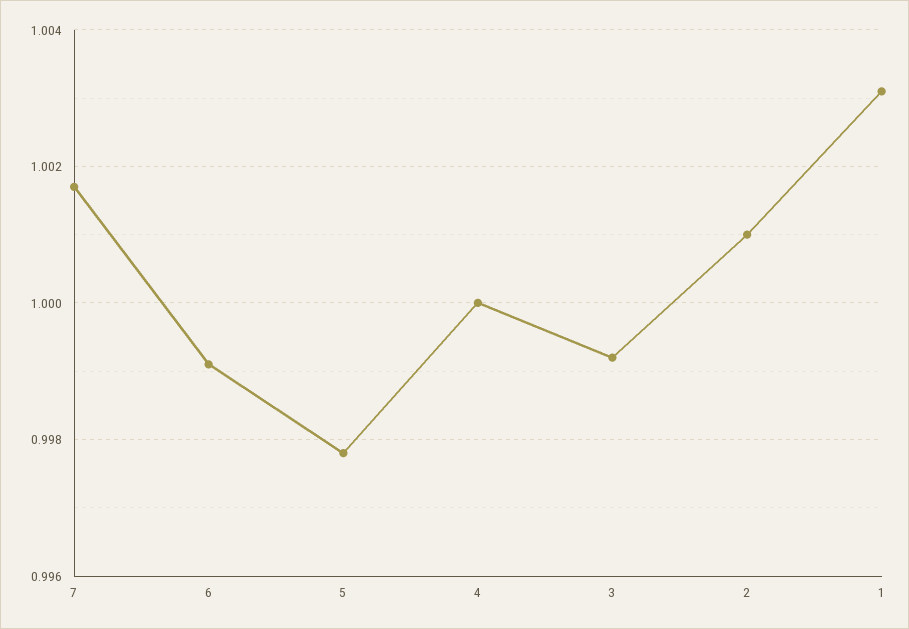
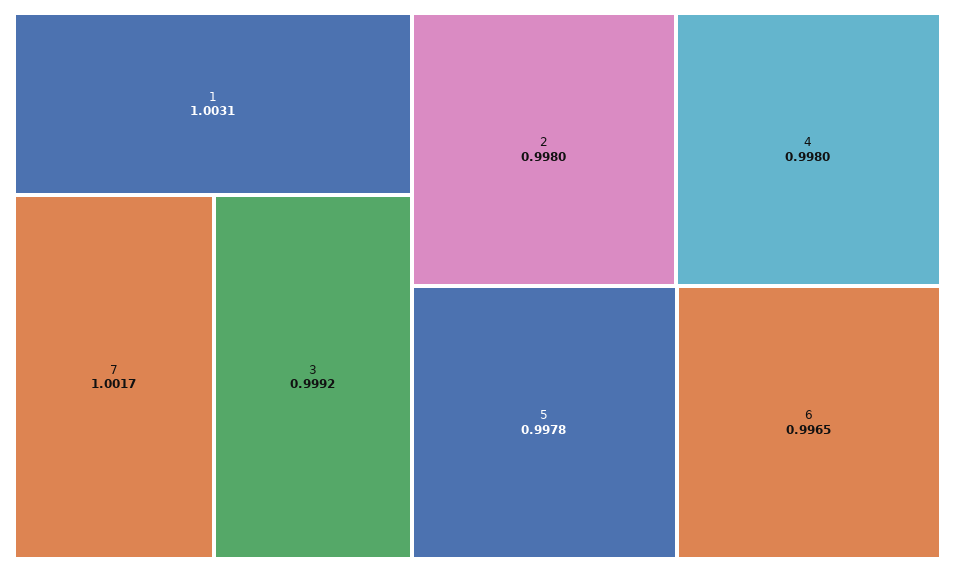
  {
    "7": 1.0017,
-   "6": 0.999,
+   "6": 0.9965,
    "5": 0.9978,
-   "4": 1,
+   "4": 0.998,
    "3": 0.9992,
-   "2": 1.001,
+   "2": 0.998,
    "1": 1.0031
  }

